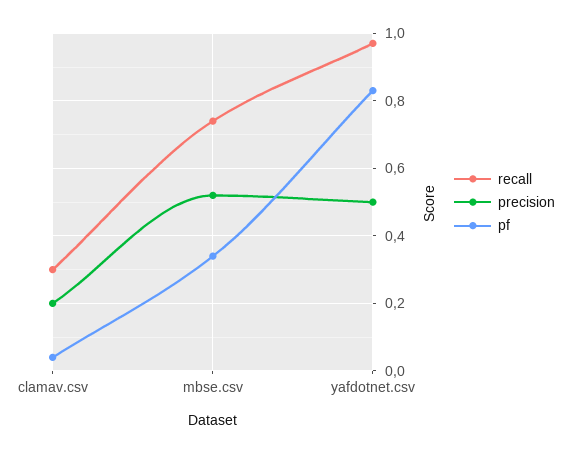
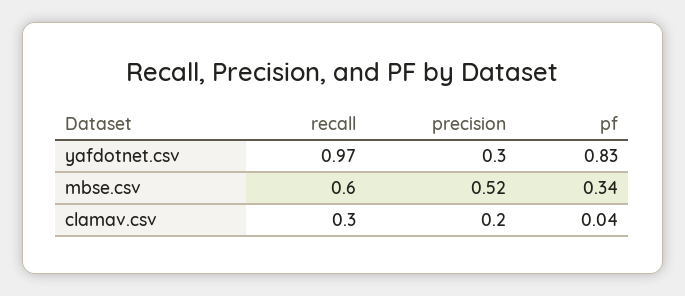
  {
    "recall": {
      "clamav.csv": 0.3,
-     "mbse.csv": 0.75,
+     "mbse.csv": 0.6,
      "yafdotnet.csv": 0.97
    },
    "precision": {
      "clamav.csv": 0.2,
      "mbse.csv": 0.52,
-     "yafdotnet.csv": 0.5
+     "yafdotnet.csv": 0.3
    },
    "pf": {
      "clamav.csv": 0.04,
      "mbse.csv": 0.34,
      "yafdotnet.csv": 0.83
    }
  }

